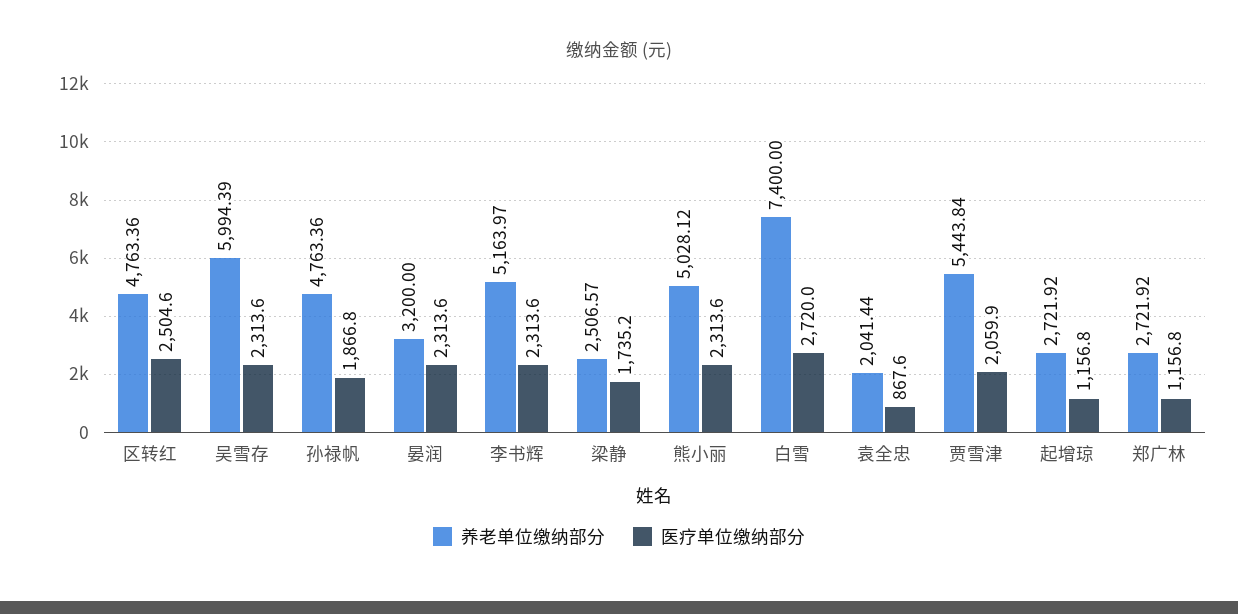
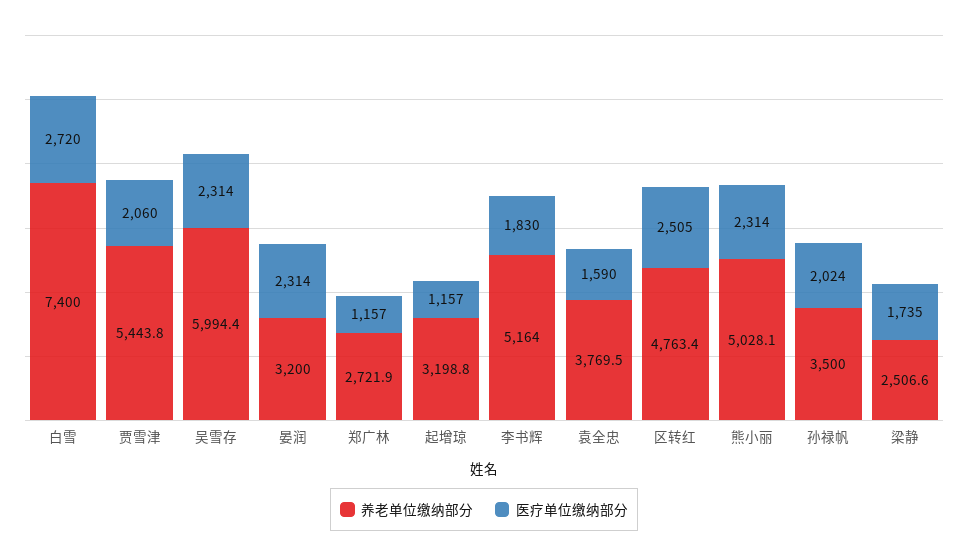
  {
    "养老单位缴纳部分": {
      "区转红": 4763.36,
      "吴雪存": 5994.39,
-     "孙禄帆": 4763.36,
+     "孙禄帆": 3500,
      "晏润": 3200,
      "李书辉": 5163.97,
      "梁静": 2506.57,
      "熊小丽": 5028.12,
      "白雪": 7400,
-     "袁全忠": 2041.44,
+     "袁全忠": 3769.5,
      "贾雪津": 5443.84,
-     "起增琼": 2721.92,
+     "起增琼": 3198.8,
      "郑广林": 2721.92
    },
    "医疗单位缴纳部分": {
      "区转红": 2504.6,
      "吴雪存": 2313.6,
-     "孙禄帆": 1866.8,
+     "孙禄帆": 2024,
      "晏润": 2313.6,
-     "李书辉": 2313.6,
+     "李书辉": 1830,
      "梁静": 1735.2,
      "熊小丽": 2313.6,
      "白雪": 2720,
-     "袁全忠": 867.6,
+     "袁全忠": 1590,
      "贾雪津": 2059.9,
      "起增琼": 1156.8,
      "郑广林": 1156.8
    }
  }

